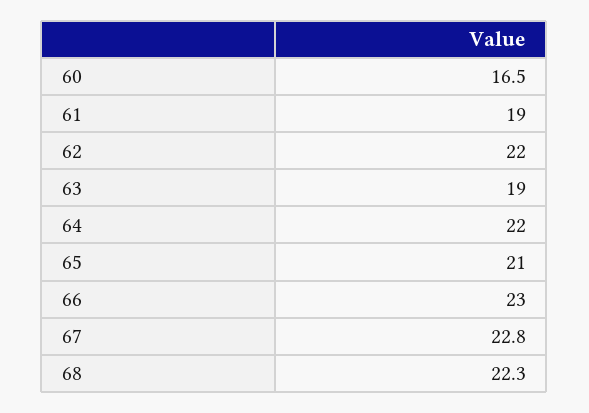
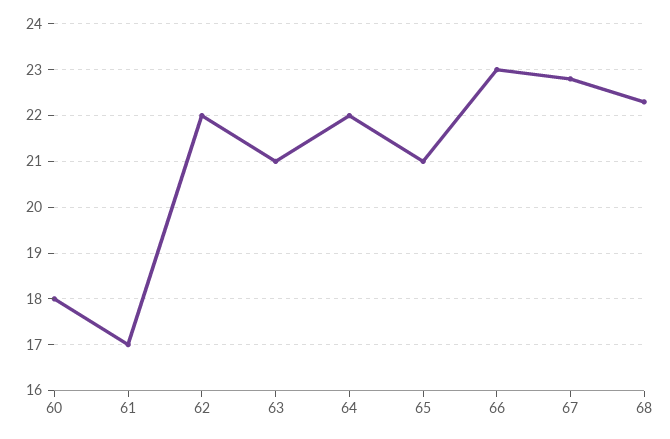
  {
-   "60": 16.5,
+   "60": 18,
-   "61": 19,
+   "61": 17,
    "62": 22,
-   "63": 19,
+   "63": 21,
    "64": 22,
    "65": 21,
    "66": 23,
    "67": 22.8,
    "68": 22.3
  }

